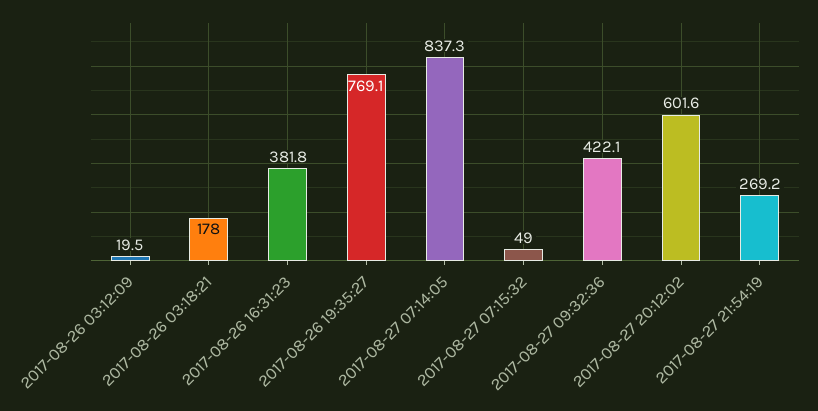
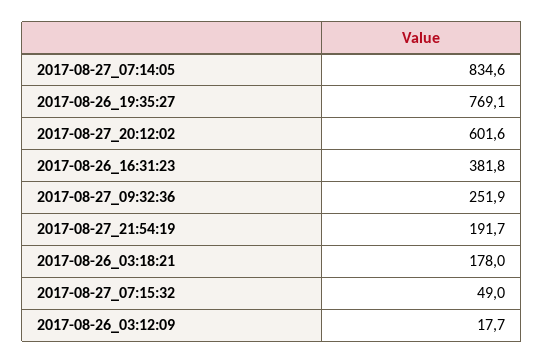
  {
-   "2017-08-26 03:12:09": 19.5,
+   "2017-08-26 03:12:09": 17.7,
    "2017-08-26 03:18:21": 178,
    "2017-08-26 16:31:23": 381.8,
    "2017-08-26 19:35:27": 769.1,
-   "2017-08-27 07:14:05": 837.3,
+   "2017-08-27 07:14:05": 834.6,
    "2017-08-27 07:15:32": 49,
-   "2017-08-27 09:32:36": 422.1,
+   "2017-08-27 09:32:36": 251.9,
    "2017-08-27 20:12:02": 601.6,
-   "2017-08-27 21:54:19": 269.2
+   "2017-08-27 21:54:19": 191.7
  }

